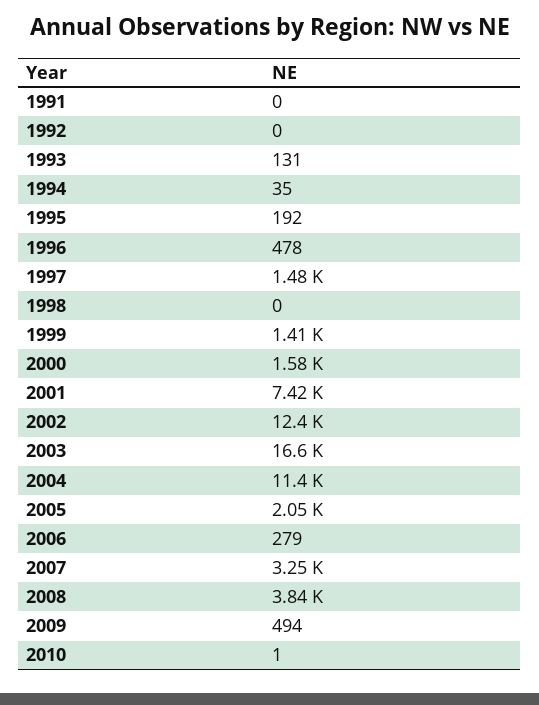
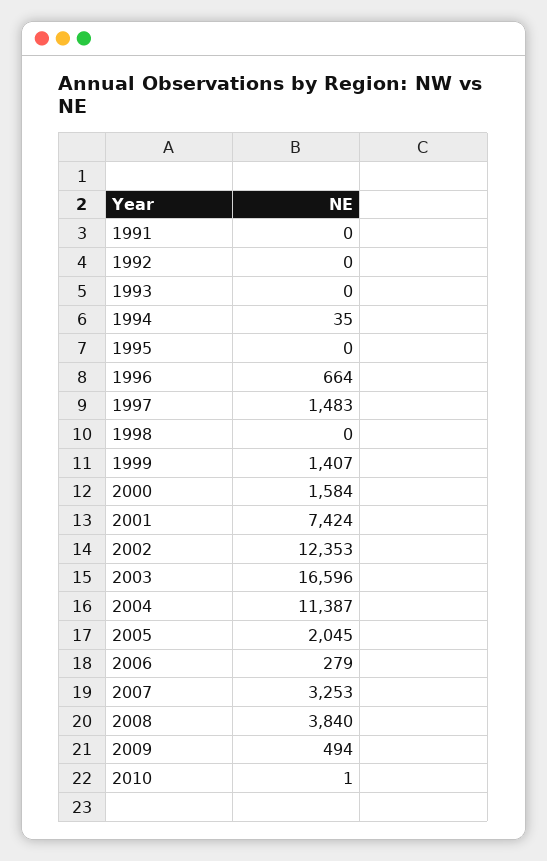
  {
    "1991": 0,
    "1992": 0,
-   "1993": 131,
+   "1993": 0,
    "1994": 35,
-   "1995": 192,
+   "1995": 0,
-   "1996": 478,
+   "1996": 664,
    "1997": 1483,
    "1998": 0,
    "1999": 1407,
    "2000": 1584,
    "2001": 7424,
    "2002": 12353,
    "2003": 16596,
    "2004": 11387,
    "2005": 2045,
    "2006": 279,
    "2007": 3253,
    "2008": 3840,
    "2009": 494,
    "2010": 1
  }

